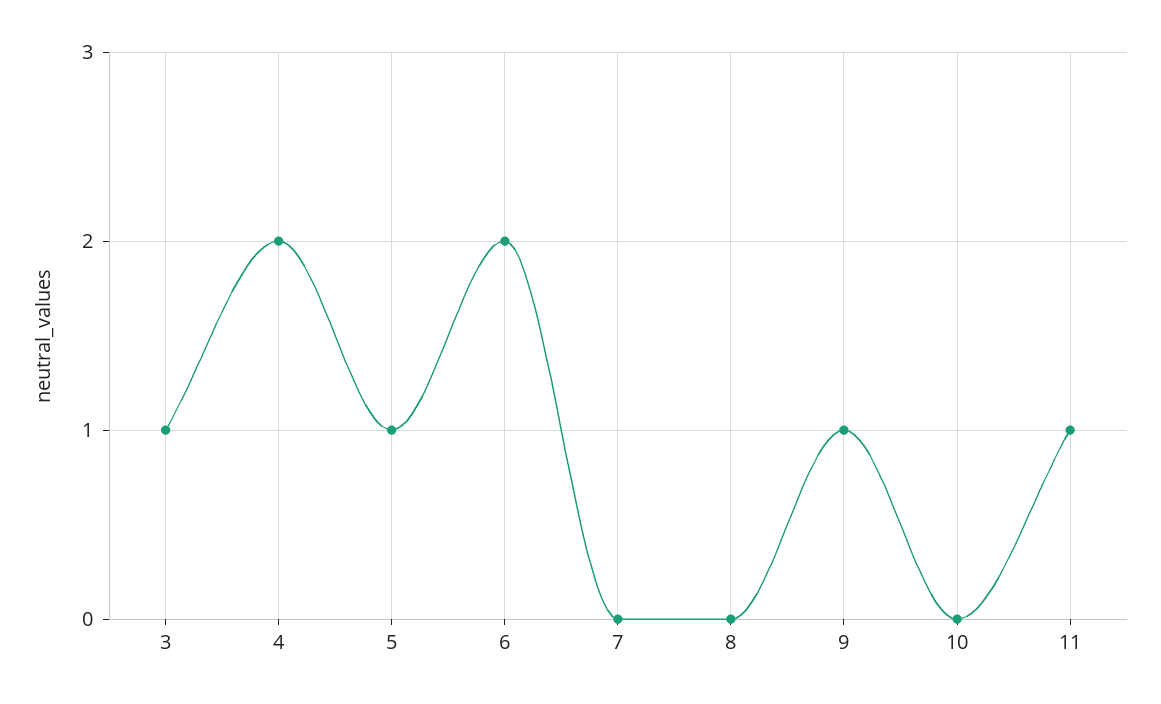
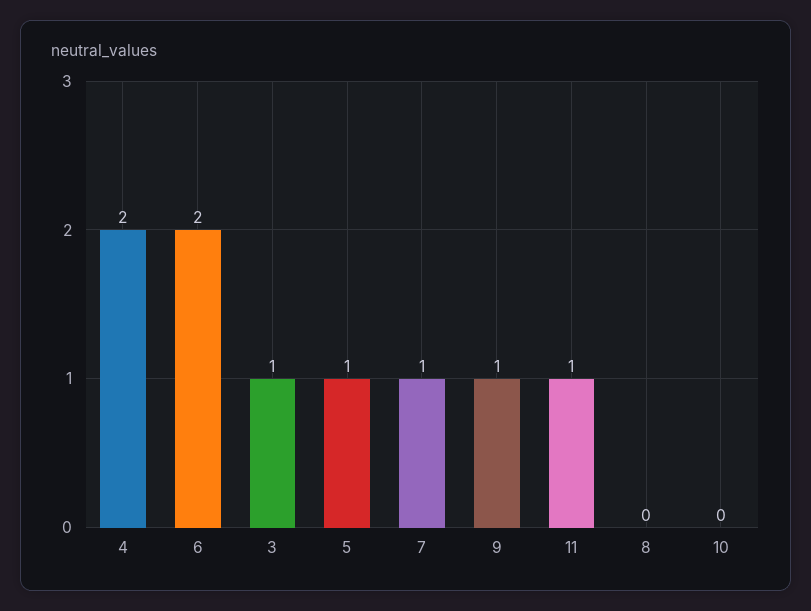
  {
    "3": 1,
    "4": 2,
    "5": 1,
    "6": 2,
-   "7": 0,
+   "7": 1,
    "8": 0,
    "9": 1,
    "10": 0,
    "11": 1
  }

